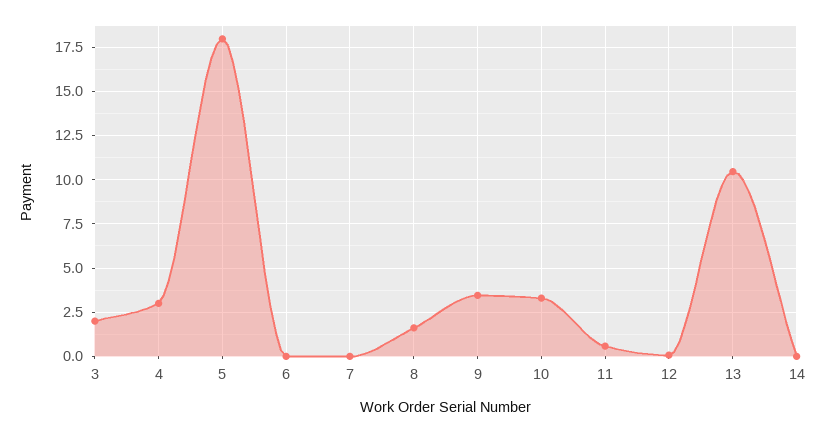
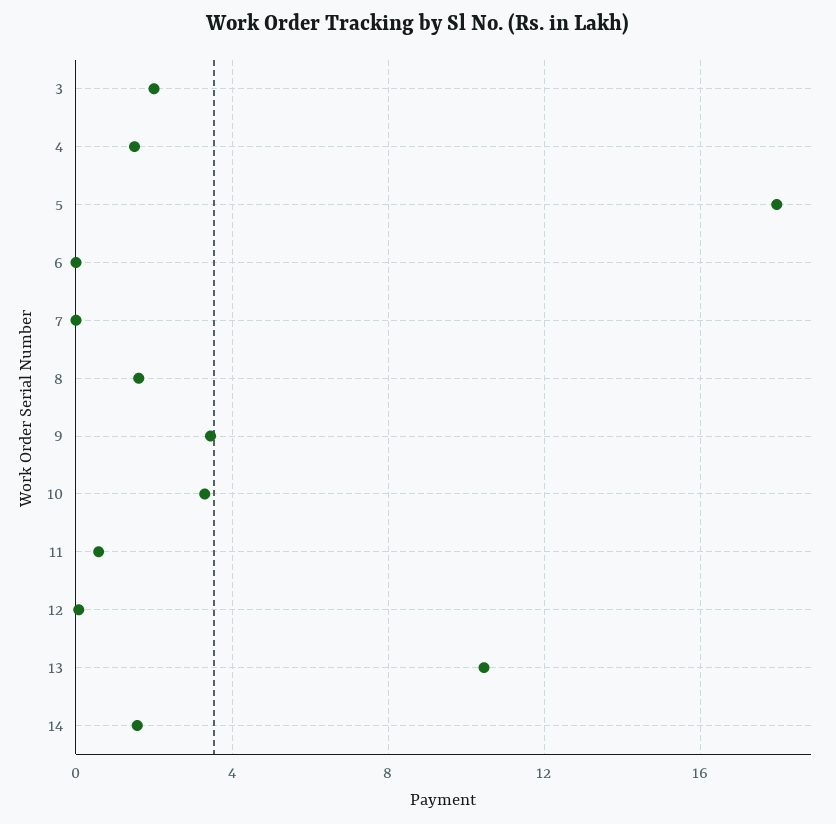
  {
    "3": 2,
-   "4": 3,
+   "4": 1.5,
    "5": 18,
    "6": 0,
    "7": 0,
    "8": 1.5,
    "9": 3.5,
    "10": 3.5,
    "11": 0.5,
    "12": 0,
    "13": 10.5,
-   "14": 0
+   "14": 1.5
  }

